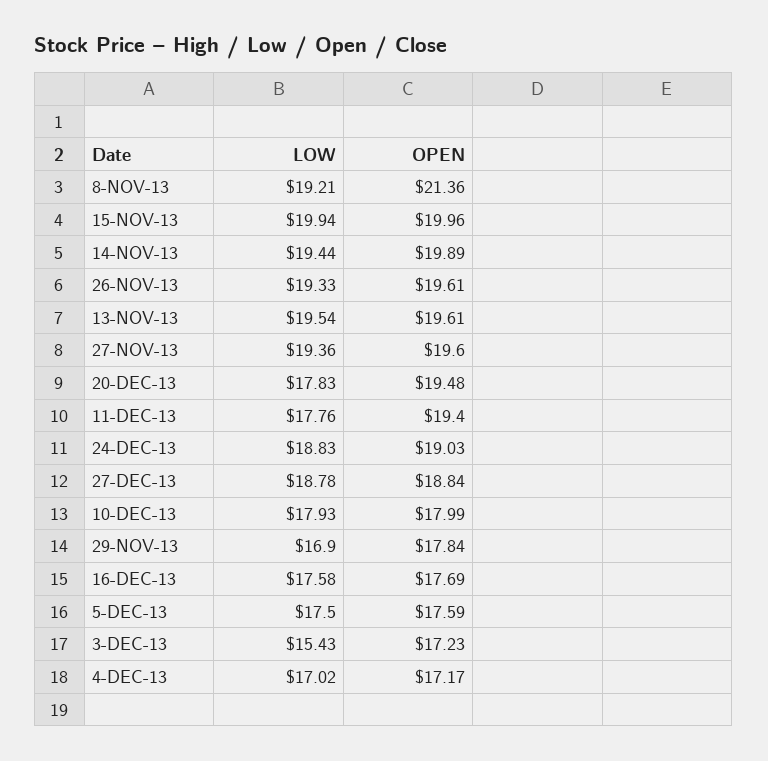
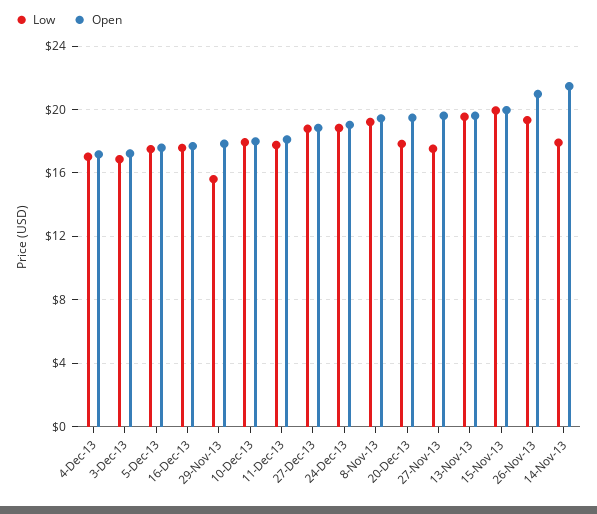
  {
    "LOW": {
      "8-NOV-13": 19.21,
      "15-NOV-13": 19.94,
-     "14-NOV-13": 19.44,
+     "14-NOV-13": 18,
      "26-NOV-13": 19.33,
      "13-NOV-13": 19.54,
-     "27-NOV-13": 19.36,
+     "27-NOV-13": 17.5,
      "20-DEC-13": 17.83,
      "11-DEC-13": 17.76,
      "24-DEC-13": 18.83,
      "27-DEC-13": 18.78,
      "10-DEC-13": 17.93,
-     "29-NOV-13": 16.9,
+     "29-NOV-13": 15.5,
      "16-DEC-13": 17.58,
      "5-DEC-13": 17.5,
-     "3-DEC-13": 15.43,
+     "3-DEC-13": 17,
      "4-DEC-13": 17.02
    },
    "OPEN": {
-     "8-NOV-13": 21.36,
+     "8-NOV-13": 19.5,
      "15-NOV-13": 19.96,
-     "14-NOV-13": 19.89,
+     "14-NOV-13": 21.5,
-     "26-NOV-13": 19.61,
+     "26-NOV-13": 21,
      "13-NOV-13": 19.61,
      "27-NOV-13": 19.6,
      "20-DEC-13": 19.48,
-     "11-DEC-13": 19.4,
+     "11-DEC-13": 18,
      "24-DEC-13": 19.03,
      "27-DEC-13": 18.84,
      "10-DEC-13": 17.99,
      "29-NOV-13": 17.84,
      "16-DEC-13": 17.69,
      "5-DEC-13": 17.59,
      "3-DEC-13": 17.23,
      "4-DEC-13": 17.17
    }
  }

